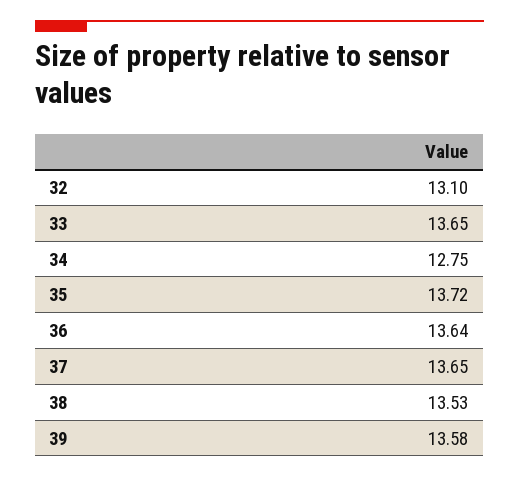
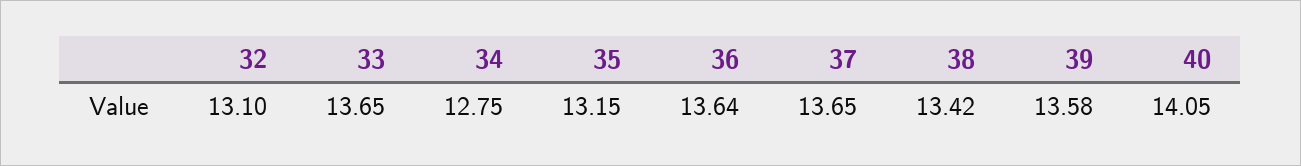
  {
    "32": 13.1,
    "33": 13.65,
    "34": 12.75,
-   "35": 13.72,
+   "35": 13.15,
    "36": 13.64,
    "37": 13.65,
-   "38": 13.53,
+   "38": 13.42,
-   "39": 13.58
+   "39": 13.58,
+   "40": 14.05
  }

